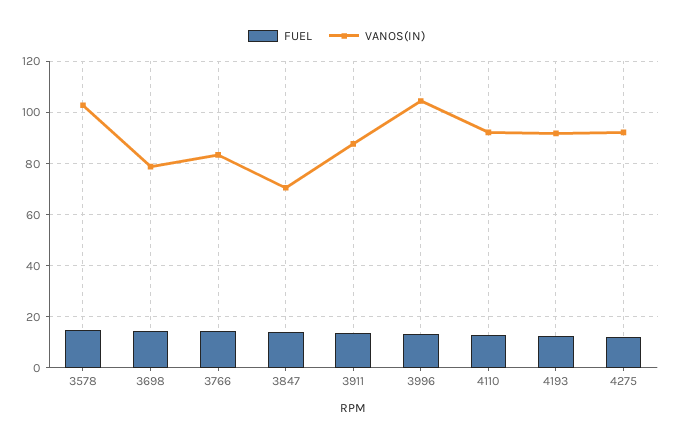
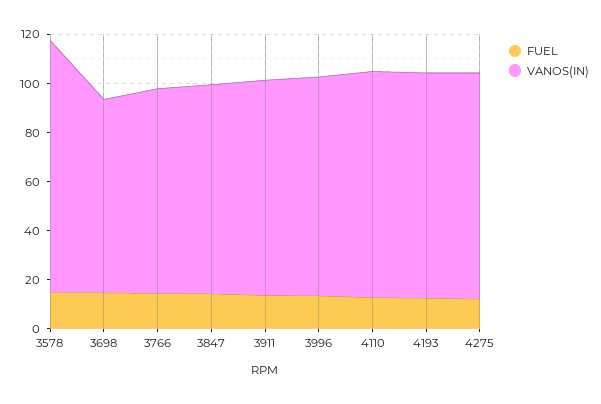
  {
    "FUEL": {
      "3578": 15,
      "3698": 15,
      "3766": 15,
      "3847": 15,
      "3911": 12.5,
      "3996": 12.5,
      "4110": 12.5,
      "4193": 12.5,
      "4275": 12.5
    },
    "VANOS(IN)": {
      "3578": 102.5,
      "3698": 80,
      "3766": 82.5,
-     "3847": 70,
+     "3847": 85,
      "3911": 87.5,
-     "3996": 105,
+     "3996": 90,
      "4110": 92.5,
      "4193": 92.5,
      "4275": 92.5
    }
  }

